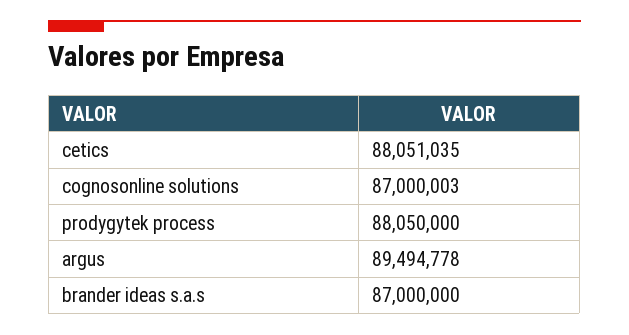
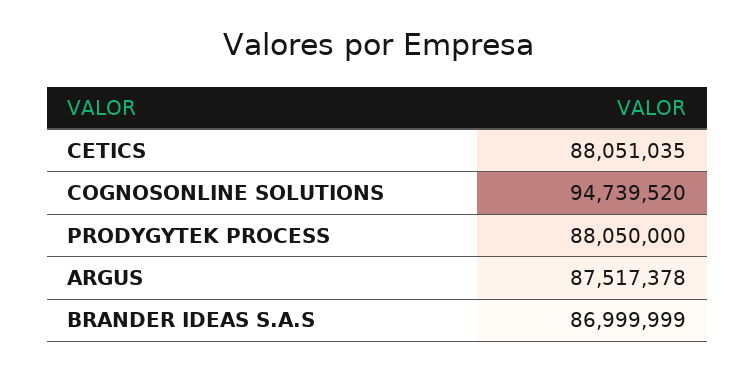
  {
    "cetics": 88051035,
-   "cognosonline solutions": 87000003,
+   "cognosonline solutions": 94739520,
    "prodygytek process": 88050000,
-   "argus": 89494778,
+   "argus": 87517378,
-   "brander ideas s.a.s": 87000000
+   "brander ideas s.a.s": 86999999
  }

